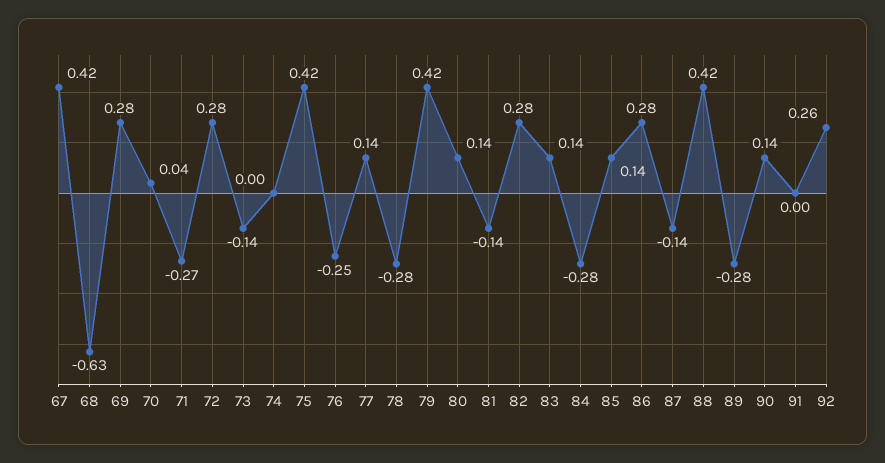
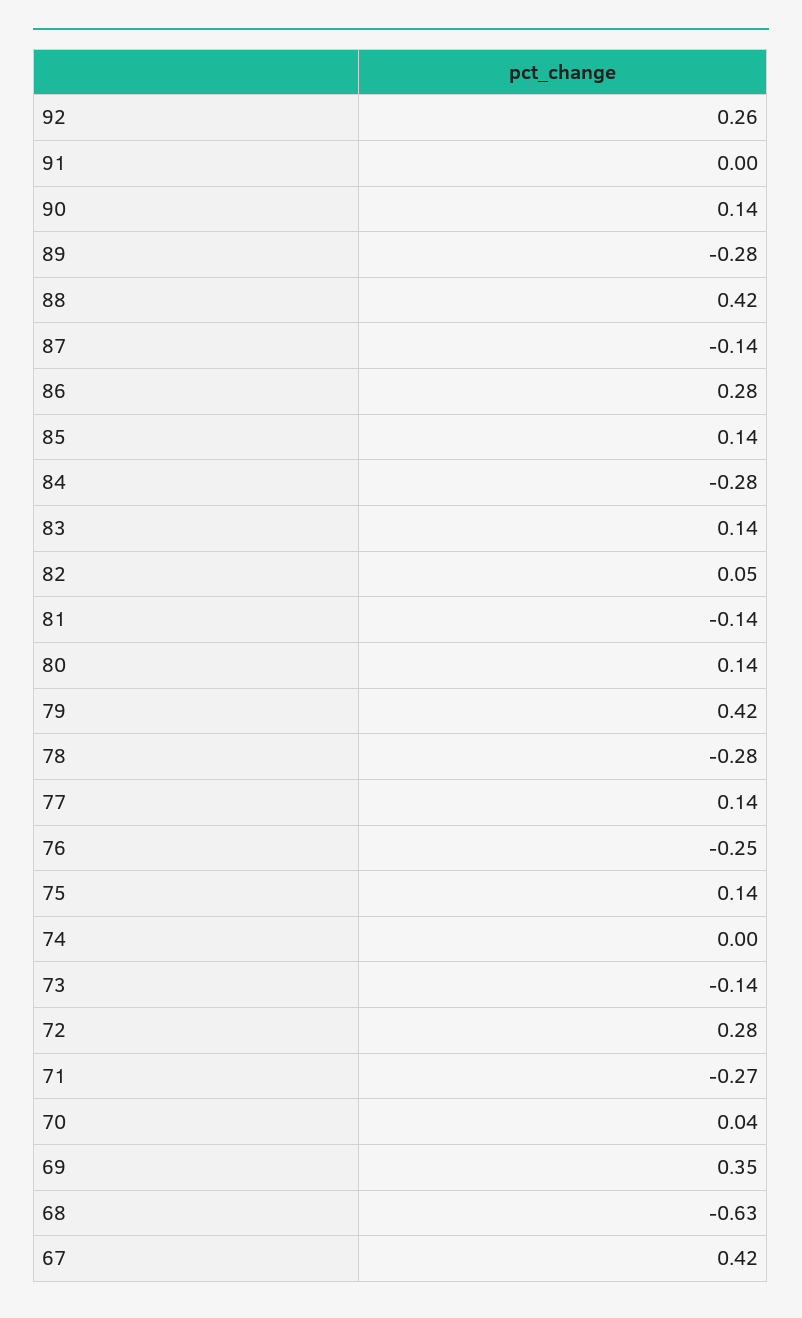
  {
    "67": 0.42,
    "68": -0.63,
-   "69": 0.28,
+   "69": 0.35,
    "70": 0.04,
    "71": -0.27,
    "72": 0.28,
    "73": -0.14,
    "74": 0,
-   "75": 0.42,
+   "75": 0.14,
    "76": -0.25,
    "77": 0.14,
    "78": -0.28,
    "79": 0.42,
    "80": 0.14,
    "81": -0.14,
-   "82": 0.28,
+   "82": 0.05,
    "83": 0.14,
    "84": -0.28,
    "85": 0.14,
    "86": 0.28,
    "87": -0.14,
    "88": 0.42,
    "89": -0.28,
    "90": 0.14,
    "91": 0,
    "92": 0.26
  }

